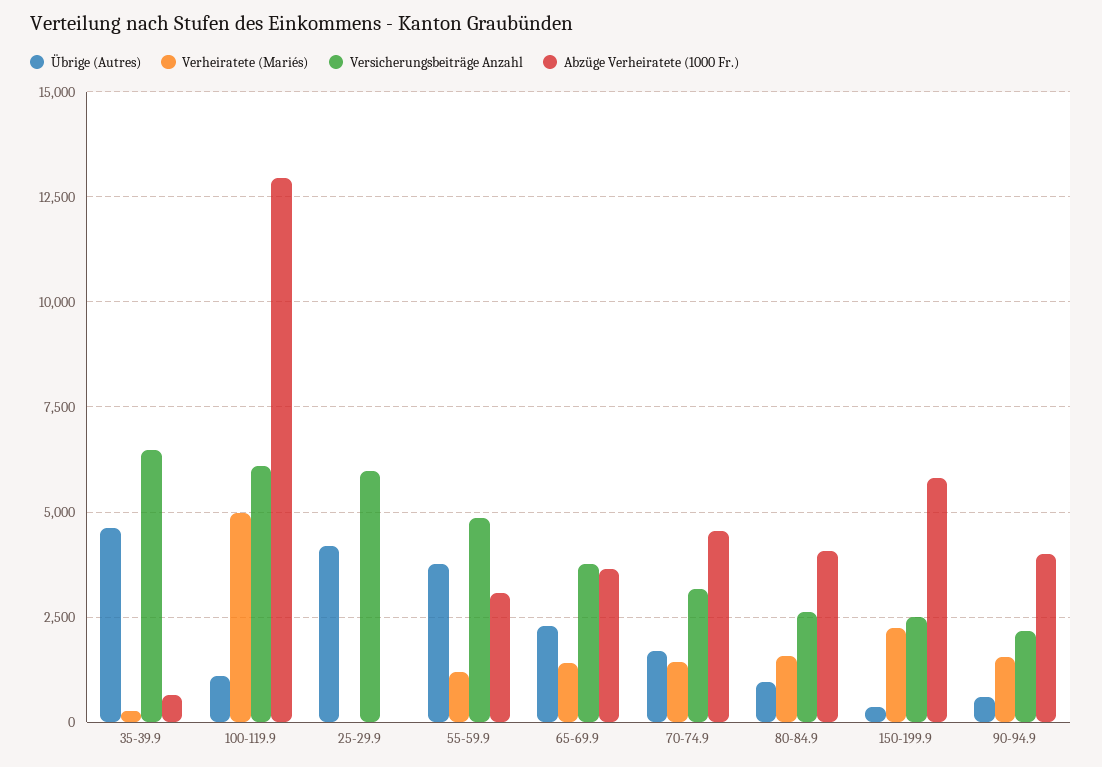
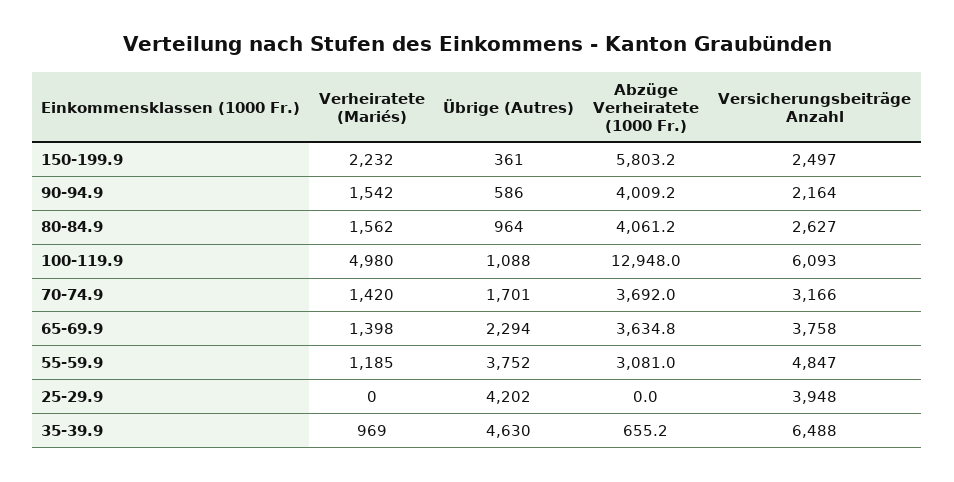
  {
    "Übrige (Autres)": {
      "35-39.9": 4630,
      "100-119.9": 1088,
      "25-29.9": 4202,
      "55-59.9": 3752,
      "65-69.9": 2294,
      "70-74.9": 1701,
      "80-84.9": 964,
      "150-199.9": 361,
      "90-94.9": 586
    },
    "Verheiratete (Mariés)": {
-     "35-39.9": 250,
+     "35-39.9": 969,
      "100-119.9": 4980,
      "25-29.9": 0,
      "55-59.9": 1185,
      "65-69.9": 1398,
      "70-74.9": 1420,
      "80-84.9": 1562,
      "150-199.9": 2232,
      "90-94.9": 1542
    },
    "Versicherungsbeiträge Anzahl": {
      "35-39.9": 6488,
      "100-119.9": 6093,
-     "25-29.9": 6000,
+     "25-29.9": 3948,
      "55-59.9": 4847,
      "65-69.9": 3758,
      "70-74.9": 3166,
      "80-84.9": 2627,
      "150-199.9": 2497,
      "90-94.9": 2164
    },
    "Abzüge Verheiratete (1000 Fr.)": {
      "35-39.9": 655.2,
      "100-119.9": 12948,
      "25-29.9": 0,
      "55-59.9": 3081,
      "65-69.9": 3634.8,
-     "70-74.9": 4500,
+     "70-74.9": 3692,
      "80-84.9": 4061.2,
      "150-199.9": 5803.2,
      "90-94.9": 4009.2
    }
  }

